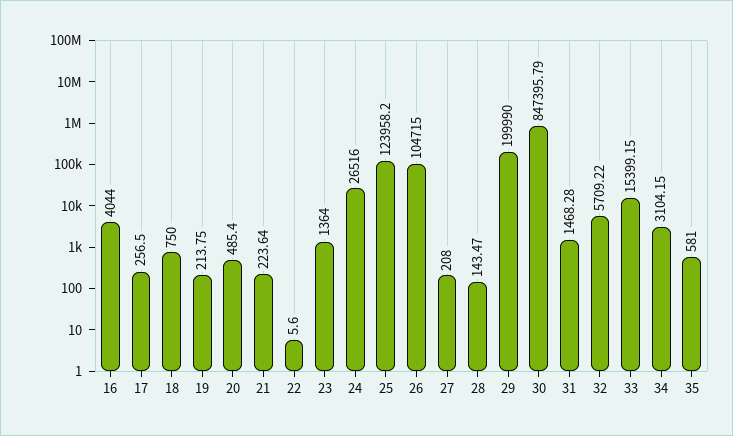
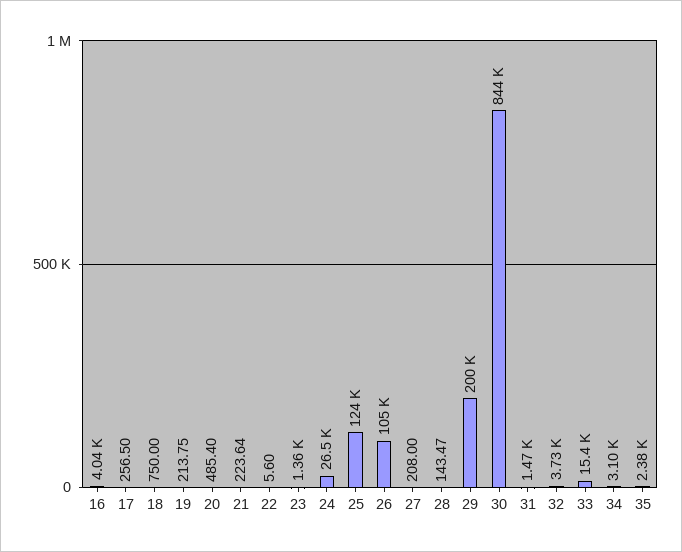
  {
    "16": 4044,
    "17": 256.5,
    "18": 750,
    "19": 213.75,
    "20": 485.4,
    "21": 223.64,
    "22": 5.6,
    "23": 1364,
    "24": 26516,
    "25": 123958.2,
    "26": 104715,
    "27": 208,
    "28": 143.47,
    "29": 199990,
-   "30": 847395.79,
+   "30": 844000,
    "31": 1468.28,
-   "32": 5709.22,
+   "32": 3730,
    "33": 15399.15,
    "34": 3104.15,
-   "35": 581
+   "35": 2380
  }

